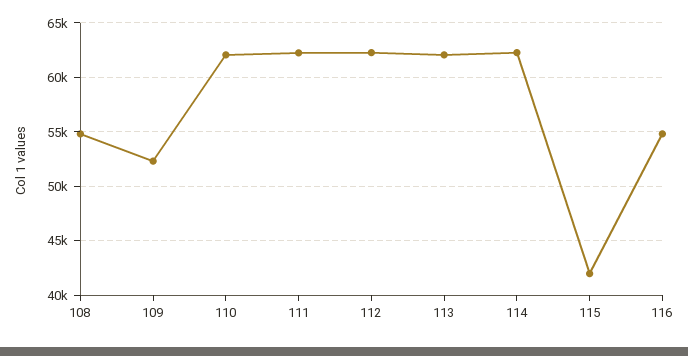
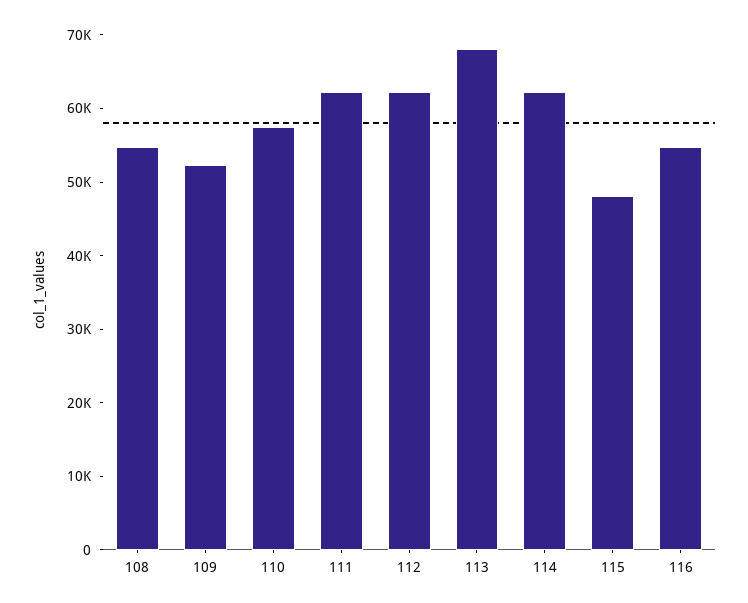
  {
    "108": 55000,
    "109": 52000,
-   "110": 62000,
+   "110": 58000,
    "111": 62000,
    "112": 62000,
-   "113": 62000,
+   "113": 68000,
    "114": 62000,
-   "115": 42000,
+   "115": 48000,
    "116": 55000
  }

